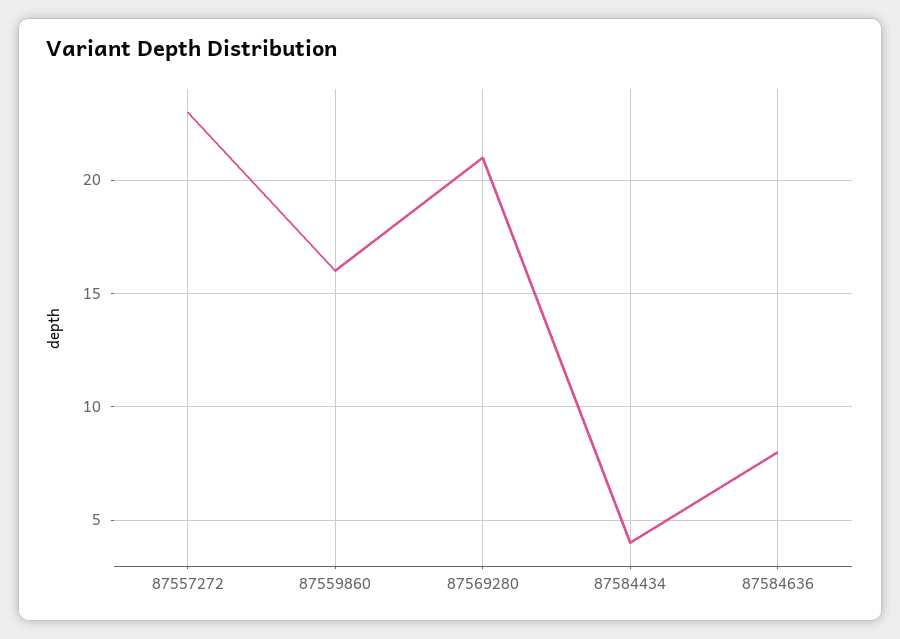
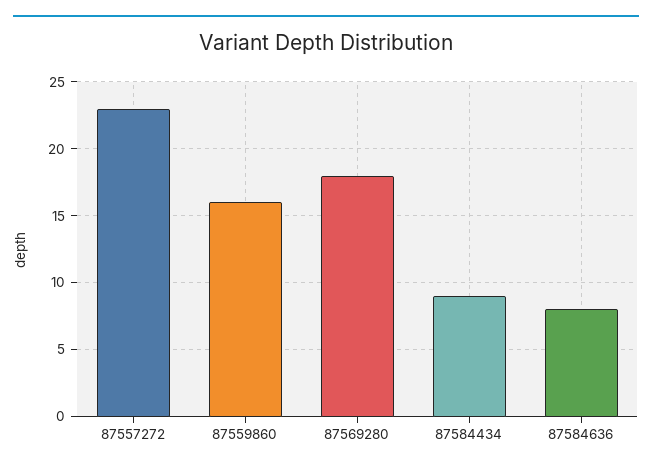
  {
    "87557272": 23,
    "87559860": 16,
-   "87569280": 21,
+   "87569280": 18,
-   "87584434": 4,
+   "87584434": 9,
    "87584636": 8
  }

